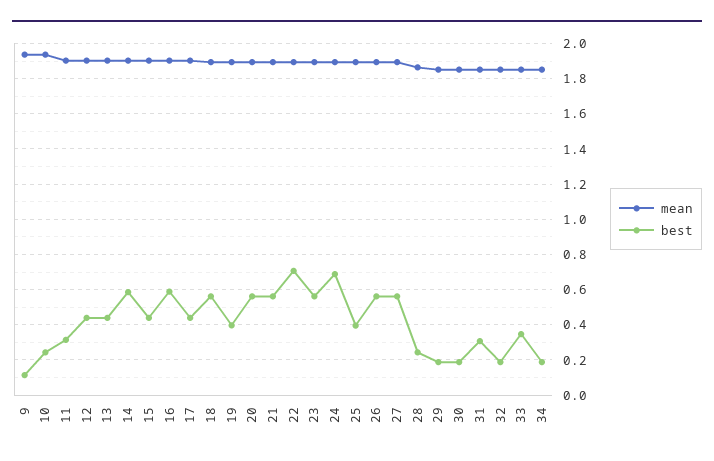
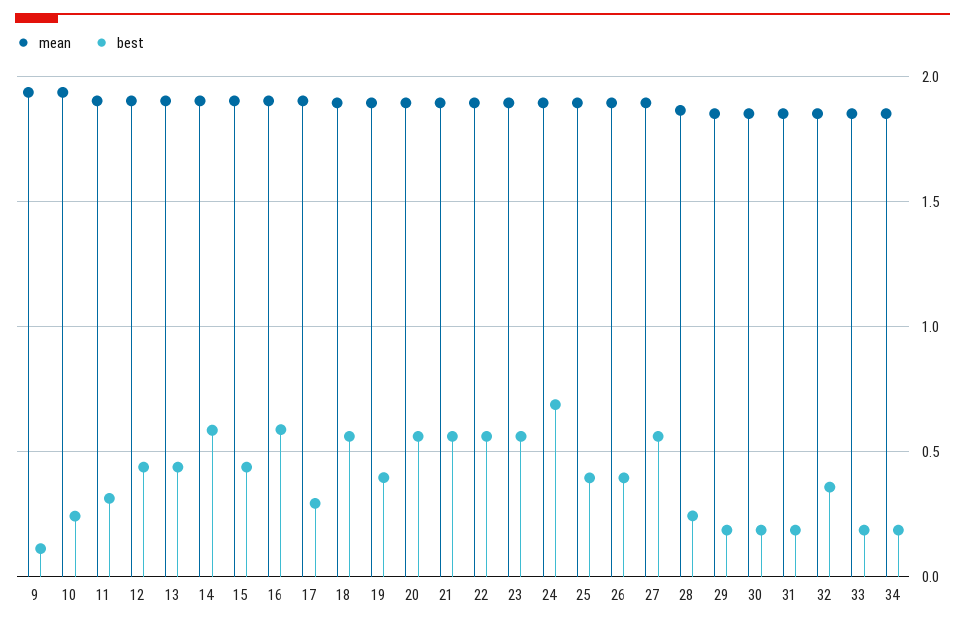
  {
    "mean": {
      "9": 1.95,
      "10": 1.95,
      "11": 1.9,
      "12": 1.9,
      "13": 1.9,
      "14": 1.9,
      "15": 1.9,
      "16": 1.9,
      "17": 1.9,
      "18": 1.9,
      "19": 1.9,
      "20": 1.9,
      "21": 1.9,
      "22": 1.9,
      "23": 1.9,
      "24": 1.9,
      "25": 1.9,
      "26": 1.9,
      "27": 1.9,
      "28": 1.85,
      "29": 1.85,
      "30": 1.85,
      "31": 1.85,
      "32": 1.85,
      "33": 1.85,
      "34": 1.85
    },
    "best": {
      "9": 0.1,
      "10": 0.25,
      "11": 0.3,
      "12": 0.45,
      "13": 0.45,
      "14": 0.6,
      "15": 0.45,
      "16": 0.6,
-     "17": 0.45,
+     "17": 0.3,
      "18": 0.55,
      "19": 0.4,
      "20": 0.55,
      "21": 0.55,
-     "22": 0.7,
+     "22": 0.55,
      "23": 0.55,
      "24": 0.7,
      "25": 0.4,
-     "26": 0.55,
+     "26": 0.4,
      "27": 0.55,
      "28": 0.25,
      "29": 0.2,
      "30": 0.2,
-     "31": 0.3,
+     "31": 0.2,
-     "32": 0.2,
+     "32": 0.35,
-     "33": 0.35,
+     "33": 0.2,
      "34": 0.2
    }
  }

